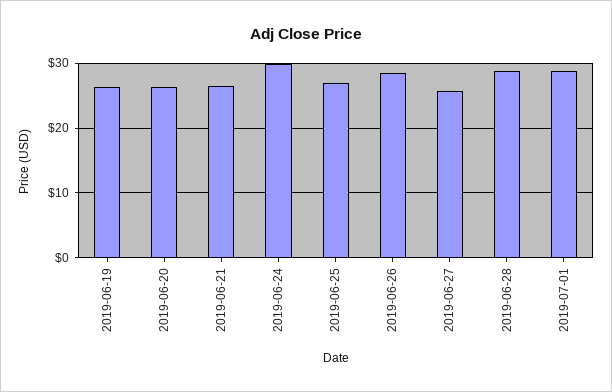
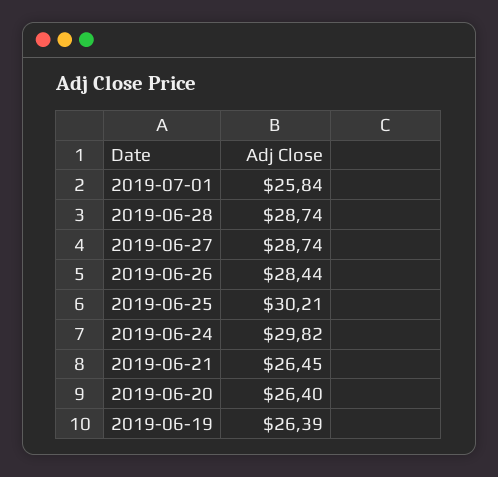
  {
    "2019-06-19": 26.39,
    "2019-06-20": 26.4,
    "2019-06-21": 26.45,
    "2019-06-24": 29.82,
-   "2019-06-25": 27,
+   "2019-06-25": 30.21,
    "2019-06-26": 28.44,
-   "2019-06-27": 26,
+   "2019-06-27": 28.74,
    "2019-06-28": 28.74,
-   "2019-07-01": 29
+   "2019-07-01": 25.84
  }

